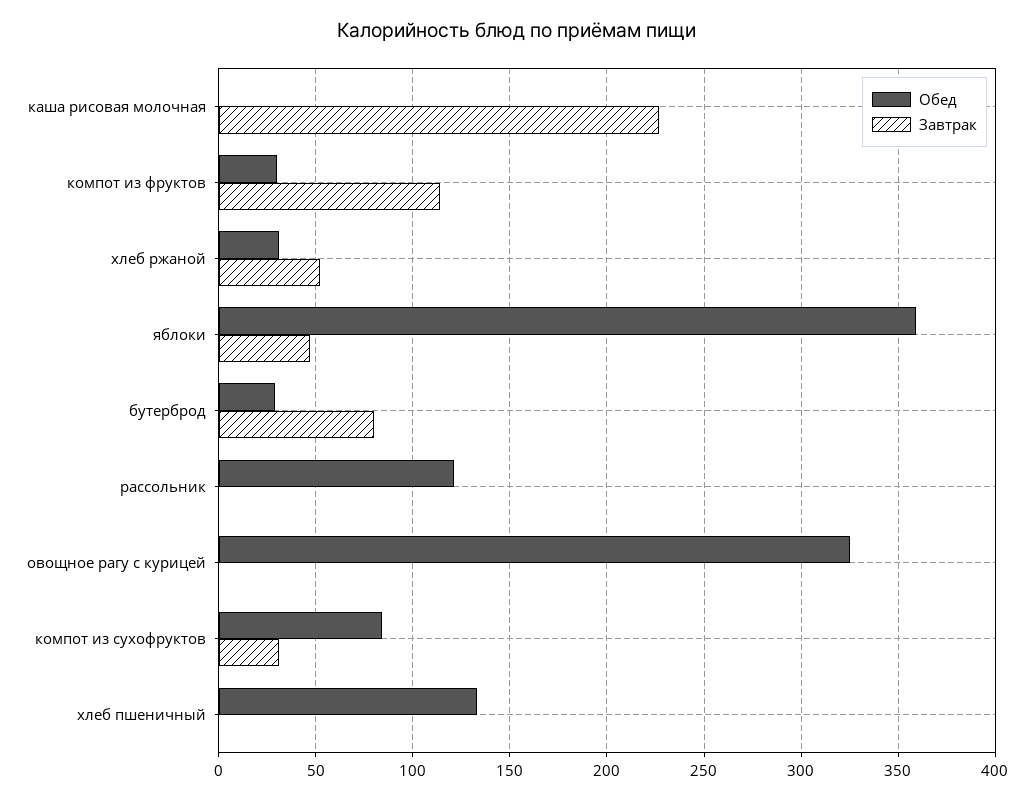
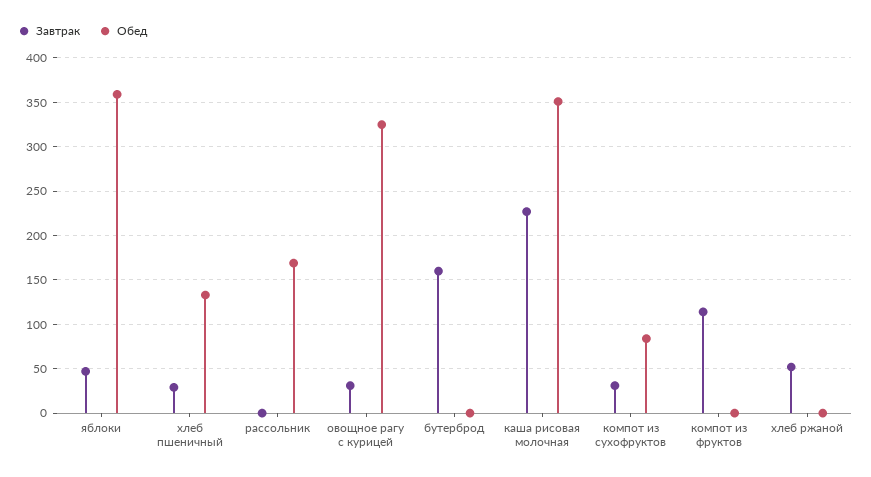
  {
    "Обед": {
-     "каша рисовая молочная": 0,
+     "каша рисовая молочная": 350,
-     "компот из фруктов": 30,
+     "компот из фруктов": 0,
-     "хлеб ржаной": 30,
+     "хлеб ржаной": 0,
      "яблоки": 360,
-     "бутерброд": 30,
+     "бутерброд": 0,
-     "рассольник": 120,
+     "рассольник": 170,
      "овощное рагу с курицей": 325,
      "компот из сухофруктов": 85,
      "хлеб пшеничный": 135
    },
    "Завтрак": {
      "каша рисовая молочная": 225,
      "компот из фруктов": 115,
      "хлеб ржаной": 50,
      "яблоки": 45,
-     "бутерброд": 80,
+     "бутерброд": 160,
      "рассольник": 0,
-     "овощное рагу с курицей": 0,
+     "овощное рагу с курицей": 30,
      "компот из сухофруктов": 30,
-     "хлеб пшеничный": 0
+     "хлеб пшеничный": 30
    }
  }

